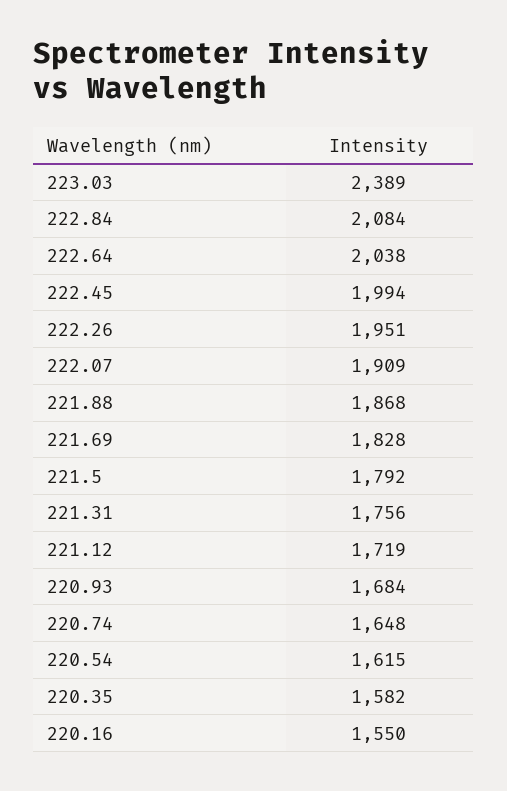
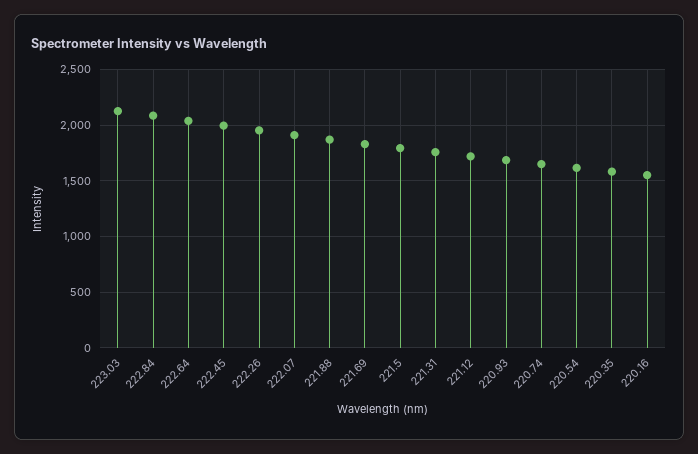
  {
-   "223.03": 2389,
+   "223.03": 2100,
    "222.84": 2084,
    "222.64": 2038,
    "222.45": 1994,
    "222.26": 1951,
    "222.07": 1909,
    "221.88": 1868,
    "221.69": 1828,
    "221.5": 1792,
    "221.31": 1756,
    "221.12": 1719,
    "220.93": 1684,
    "220.74": 1648,
    "220.54": 1615,
    "220.35": 1582,
    "220.16": 1550
  }

